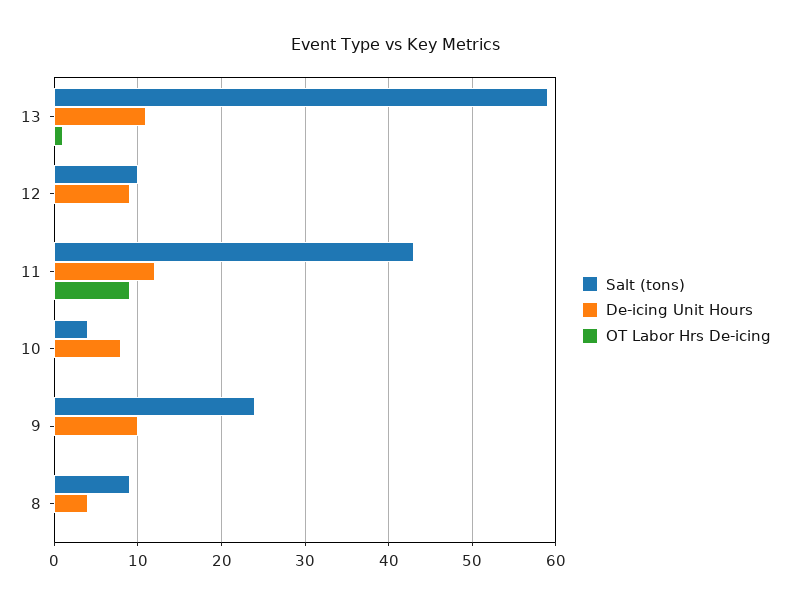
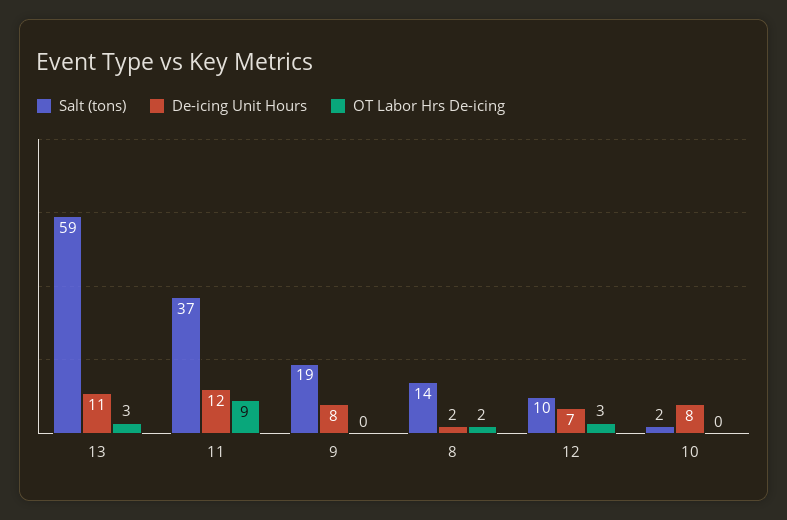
  {
    "Salt (tons)": {
      "13": 59,
      "12": 10,
-     "11": 43,
+     "11": 37,
-     "10": 4,
+     "10": 2,
-     "9": 24,
+     "9": 19,
-     "8": 9
+     "8": 14
    },
    "De-icing Unit Hours": {
      "13": 11,
-     "12": 9,
+     "12": 7,
      "11": 12,
      "10": 8,
-     "9": 10,
+     "9": 8,
-     "8": 4
+     "8": 2
    },
    "OT Labor Hrs De-icing": {
-     "13": 1,
+     "13": 3,
-     "12": 0,
+     "12": 3,
      "11": 9,
      "10": 0,
      "9": 0,
-     "8": 0
+     "8": 2
    }
  }

